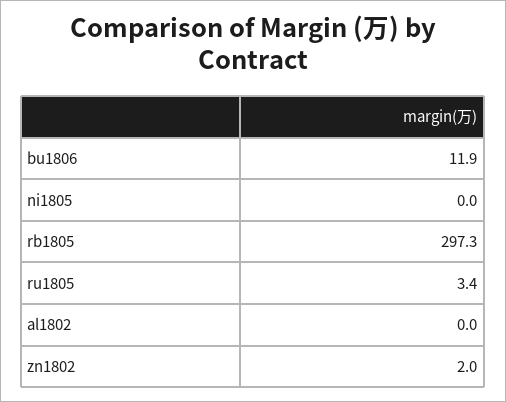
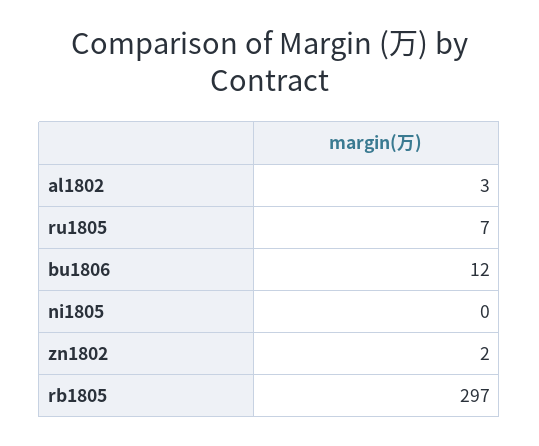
  {
    "bu1806": 11.9,
    "ni1805": 0,
    "rb1805": 297.3,
-   "ru1805": 3.4,
+   "ru1805": 7,
-   "al1802": 0,
+   "al1802": 3,
    "zn1802": 2
  }

